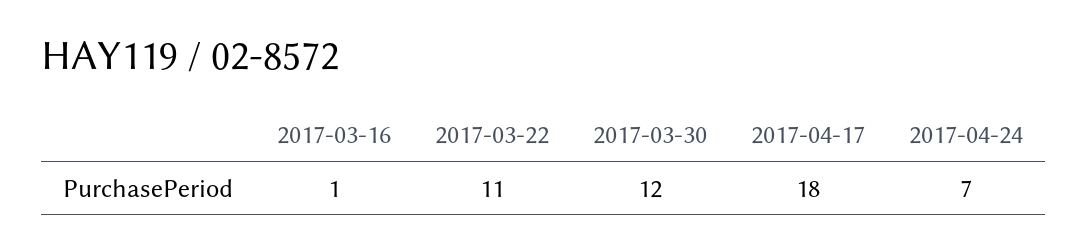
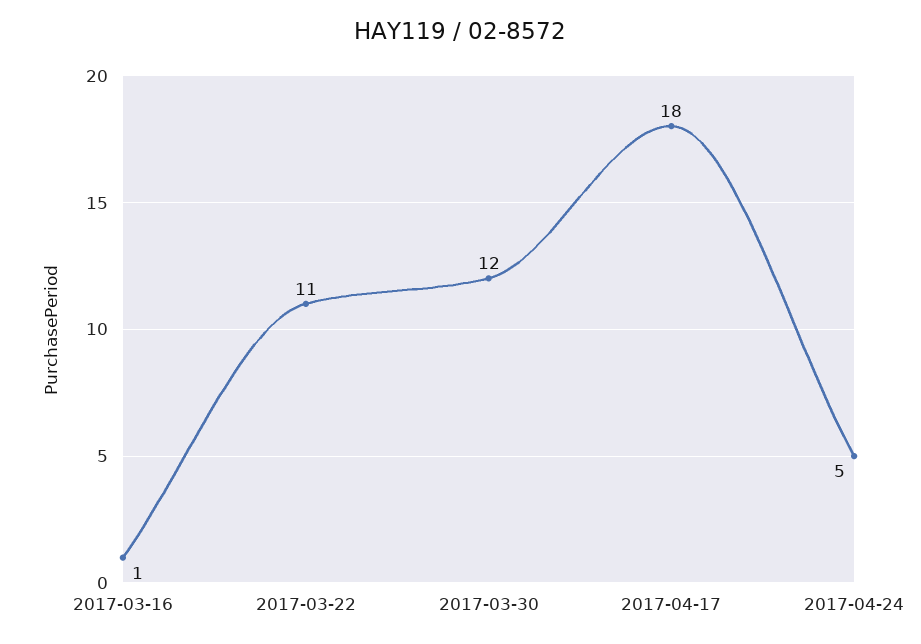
  {
    "2017-03-16": 1,
    "2017-03-22": 11,
    "2017-03-30": 12,
    "2017-04-17": 18,
-   "2017-04-24": 7
+   "2017-04-24": 5
  }

